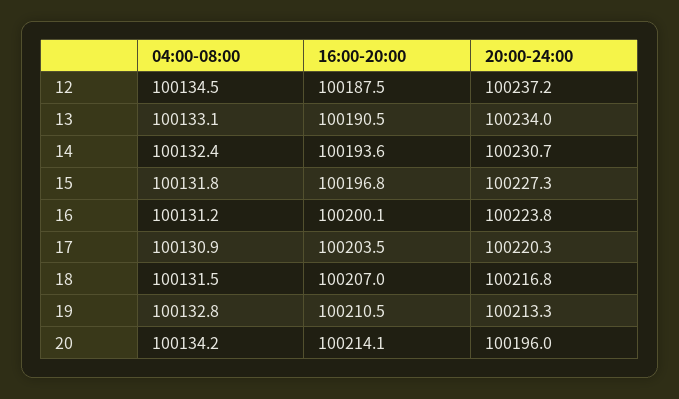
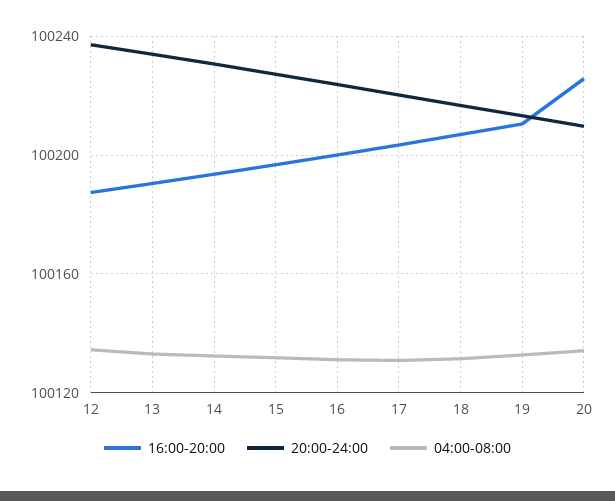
  {
    "04:00-08:00": {
      "12": 100134.5,
      "13": 100133.1,
      "14": 100132.4,
      "15": 100131.8,
      "16": 100131.2,
      "17": 100130.9,
      "18": 100131.5,
      "19": 100132.8,
      "20": 100134.2
    },
    "16:00-20:00": {
      "12": 100187.5,
      "13": 100190.5,
      "14": 100193.6,
      "15": 100196.8,
      "16": 100200.1,
      "17": 100203.5,
      "18": 100207,
      "19": 100210.5,
-     "20": 100214.1
+     "20": 100225
    },
    "20:00-24:00": {
      "12": 100237.2,
      "13": 100234,
      "14": 100230.7,
      "15": 100227.3,
      "16": 100223.8,
      "17": 100220.3,
      "18": 100216.8,
      "19": 100213.3,
-     "20": 100196
+     "20": 100210
    }
  }

